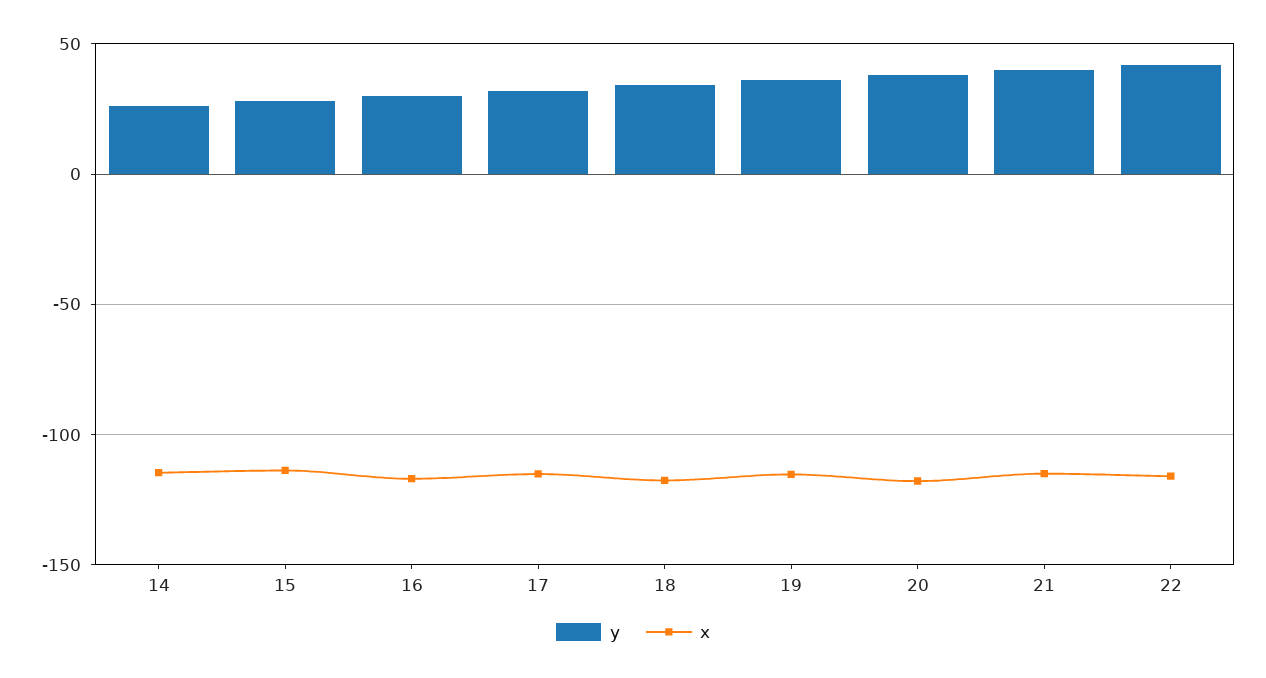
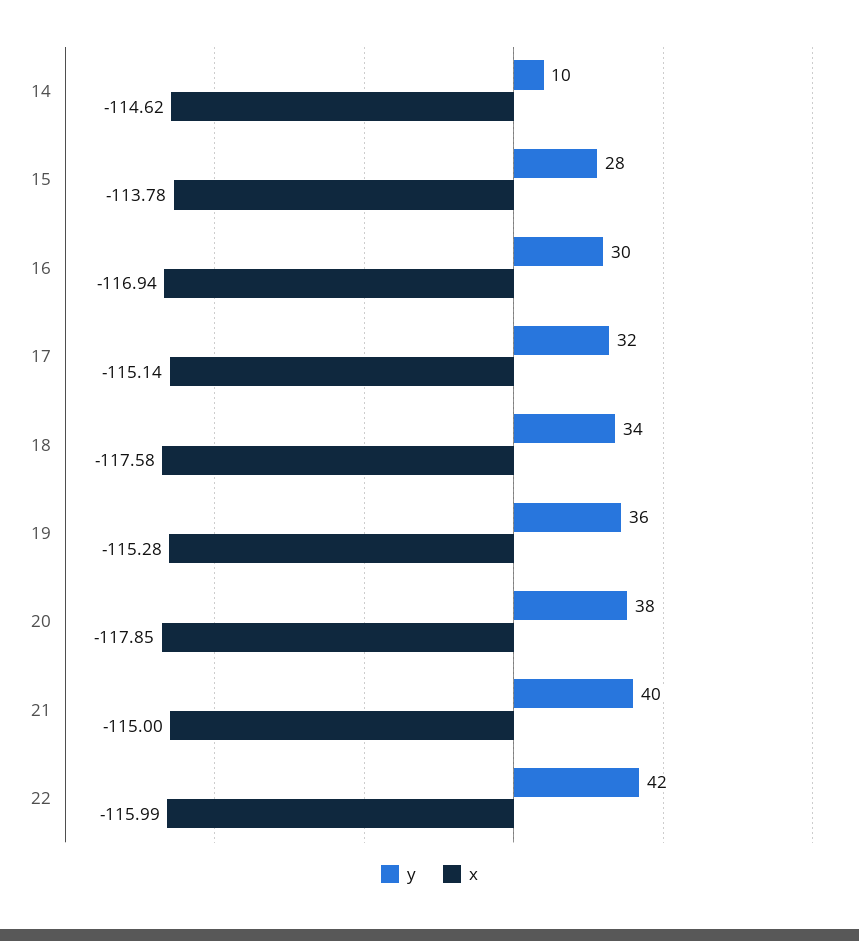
  {
    "y": {
-     "14": 25,
+     "14": 10,
      "15": 28,
      "16": 30,
      "17": 32,
      "18": 34,
      "19": 36,
      "20": 38,
      "21": 40,
      "22": 42
    },
    "x": {
      "14": -114.62,
      "15": -113.78,
      "16": -116.94,
      "17": -115.14,
      "18": -117.58,
      "19": -115.28,
      "20": -117.85,
      "21": -115,
      "22": -115.99
    }
  }

